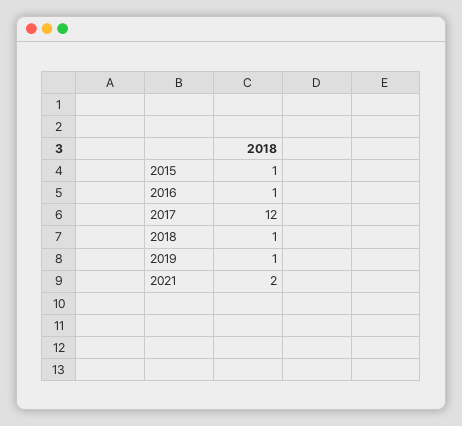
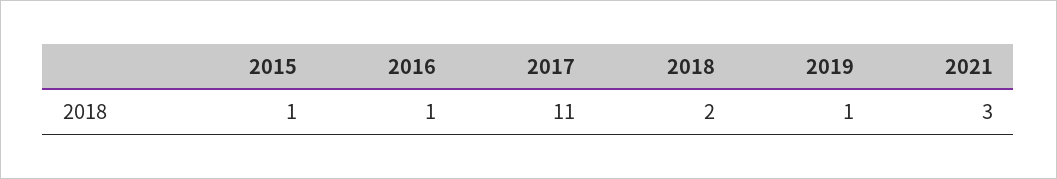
  {
    "2015": 1,
    "2016": 1,
-   "2017": 12,
+   "2017": 11,
-   "2018": 1,
+   "2018": 2,
    "2019": 1,
-   "2021": 2
+   "2021": 3
  }

